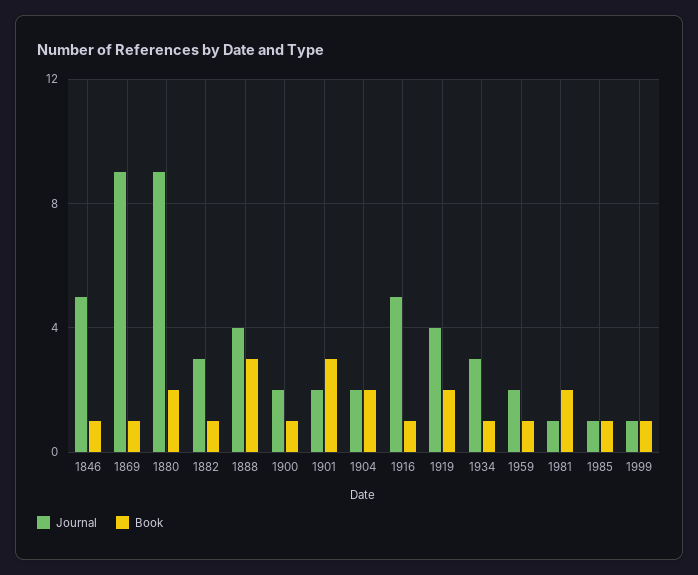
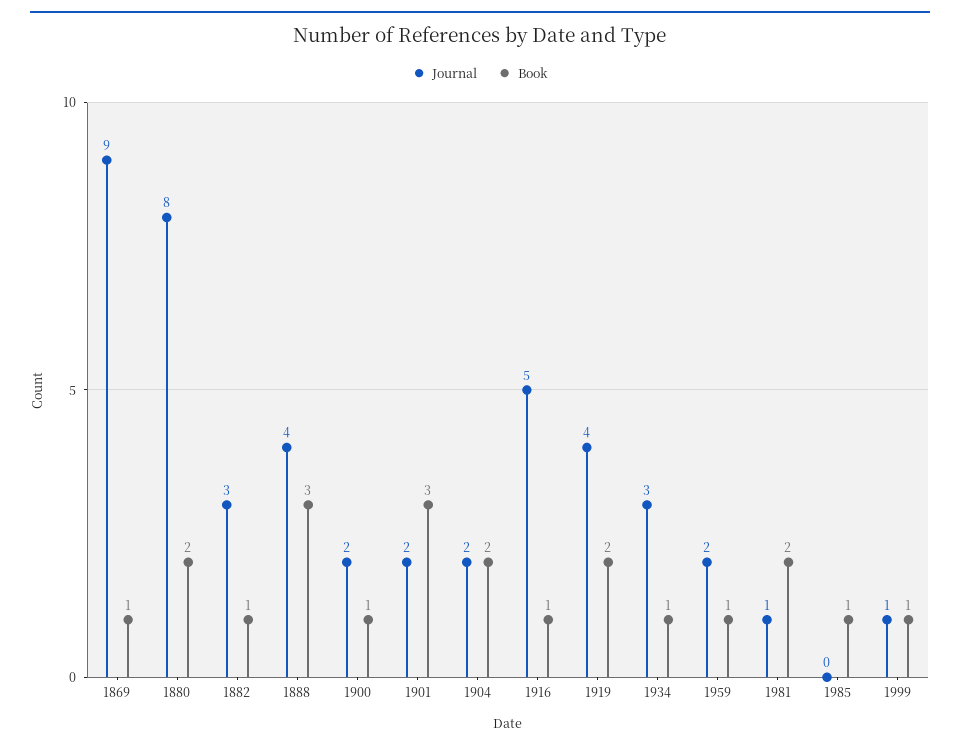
  {
    "Journal": {
-     "1846": 5,
      "1869": 9,
-     "1880": 9,
+     "1880": 8,
      "1882": 3,
      "1888": 4,
      "1900": 2,
      "1901": 2,
      "1904": 2,
      "1916": 5,
      "1919": 4,
      "1934": 3,
      "1959": 2,
      "1981": 1,
-     "1985": 1,
+     "1985": 0,
      "1999": 1
    },
    "Book": {
-     "1846": 1,
      "1869": 1,
      "1880": 2,
      "1882": 1,
      "1888": 3,
      "1900": 1,
      "1901": 3,
      "1904": 2,
      "1916": 1,
      "1919": 2,
      "1934": 1,
      "1959": 1,
      "1981": 2,
      "1985": 1,
      "1999": 1
    }
  }

